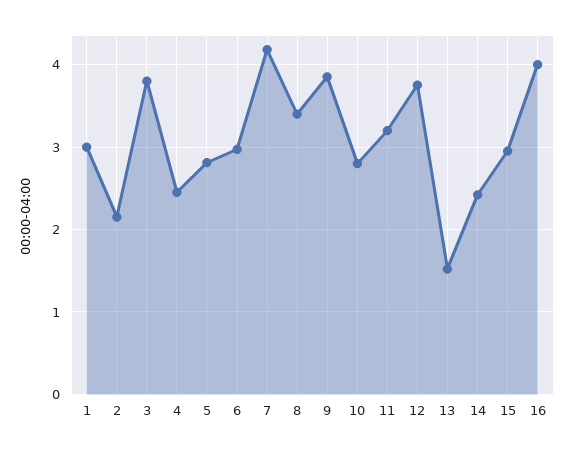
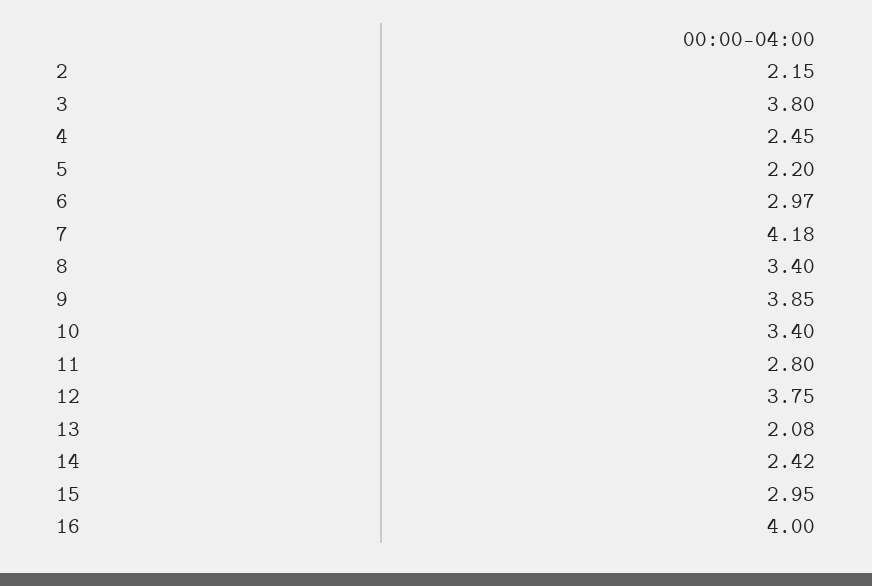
  {
-   "1": 3,
    "2": 2.15,
    "3": 3.8,
    "4": 2.45,
-   "5": 2.8,
+   "5": 2.2,
    "6": 2.97,
    "7": 4.18,
    "8": 3.4,
    "9": 3.85,
-   "10": 2.8,
+   "10": 3.4,
-   "11": 3.2,
+   "11": 2.8,
    "12": 3.75,
-   "13": 1.5,
+   "13": 2.08,
    "14": 2.42,
    "15": 2.95,
    "16": 4
  }

